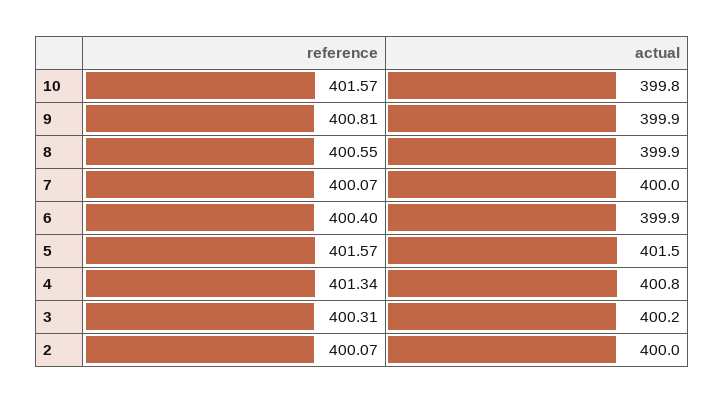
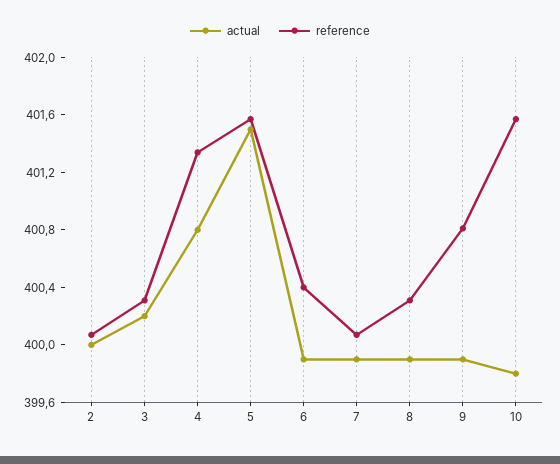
  {
    "reference": {
      "10": 401.57,
      "9": 400.81,
-     "8": 400.55,
+     "8": 400.3,
      "7": 400.07,
      "6": 400.4,
      "5": 401.57,
      "4": 401.34,
      "3": 400.31,
      "2": 400.07
    },
    "actual": {
      "10": 399.8,
      "9": 399.9,
      "8": 399.9,
-     "7": 400,
+     "7": 399.9,
      "6": 399.9,
      "5": 401.5,
      "4": 400.8,
      "3": 400.2,
      "2": 400
    }
  }

